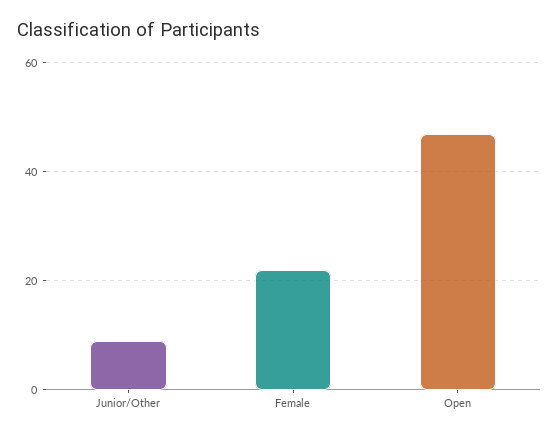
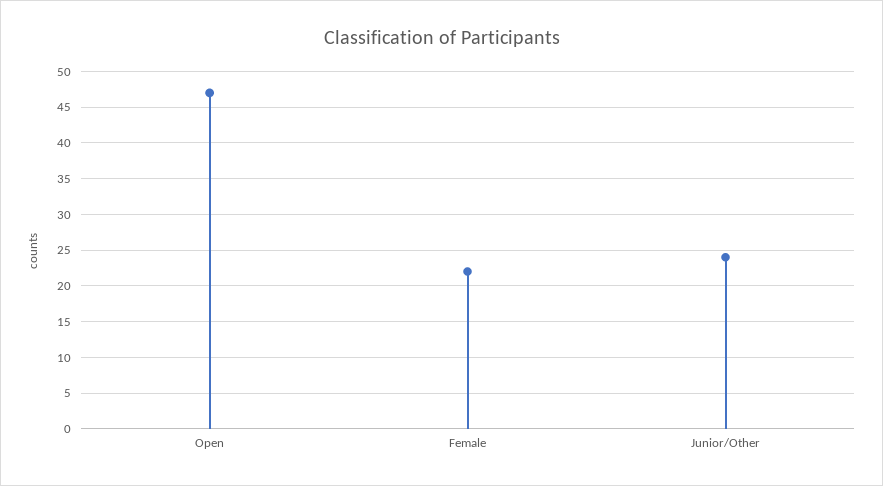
  {
-   "Junior/Other": 10,
+   "Junior/Other": 24,
    "Female": 22,
    "Open": 47
  }

